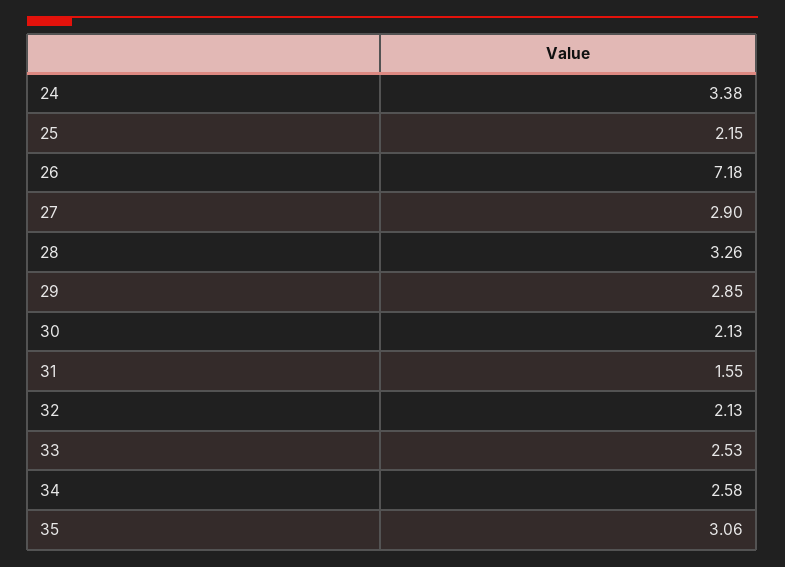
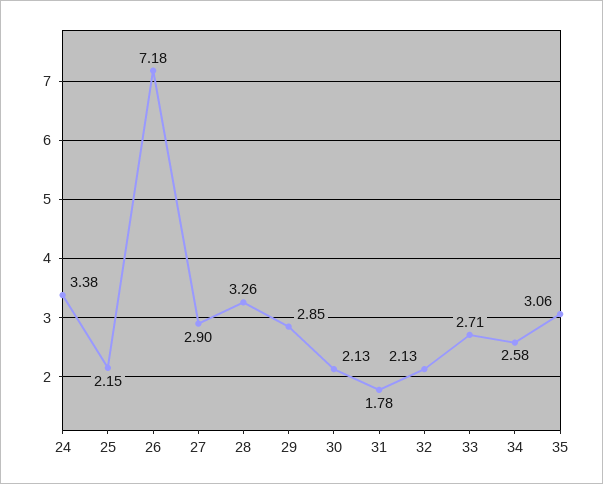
  {
    "24": 3.38,
    "25": 2.15,
    "26": 7.18,
    "27": 2.9,
    "28": 3.26,
    "29": 2.85,
    "30": 2.13,
-   "31": 1.55,
+   "31": 1.78,
    "32": 2.13,
-   "33": 2.53,
+   "33": 2.71,
    "34": 2.58,
    "35": 3.06
  }

